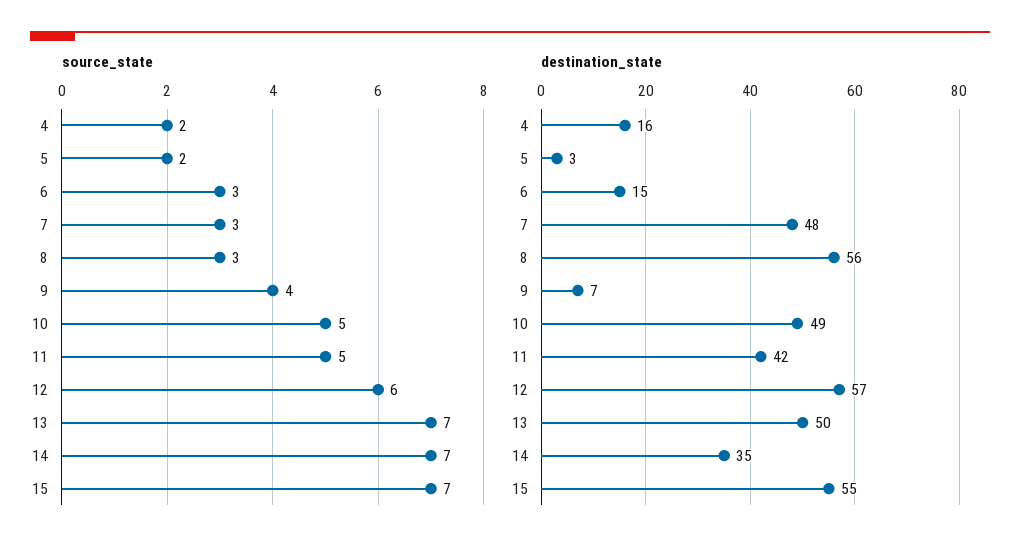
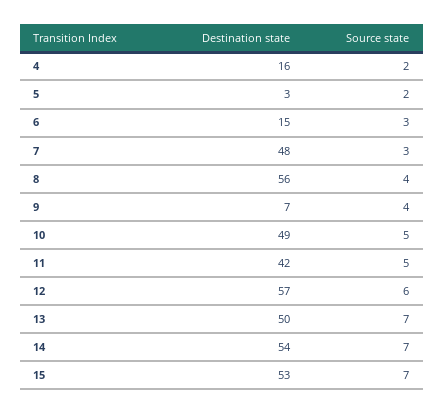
  {
    "source_state": {
      "4": 2,
      "5": 2,
      "6": 3,
      "7": 3,
-     "8": 3,
+     "8": 4,
      "9": 4,
      "10": 5,
      "11": 5,
      "12": 6,
      "13": 7,
      "14": 7,
      "15": 7
    },
    "destination_state": {
      "4": 16,
      "5": 3,
      "6": 15,
      "7": 48,
      "8": 56,
      "9": 7,
      "10": 49,
      "11": 42,
      "12": 57,
      "13": 50,
-     "14": 35,
+     "14": 54,
-     "15": 55
+     "15": 53
    }
  }

